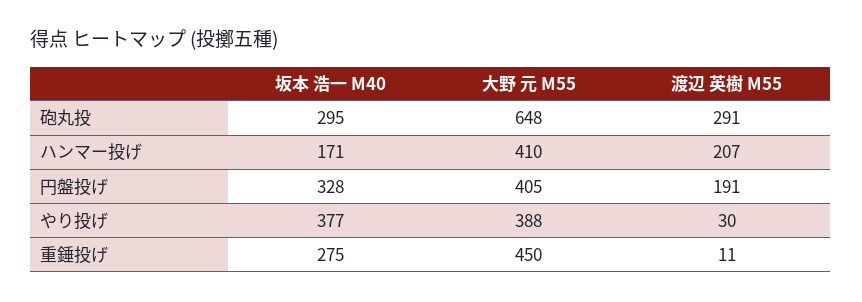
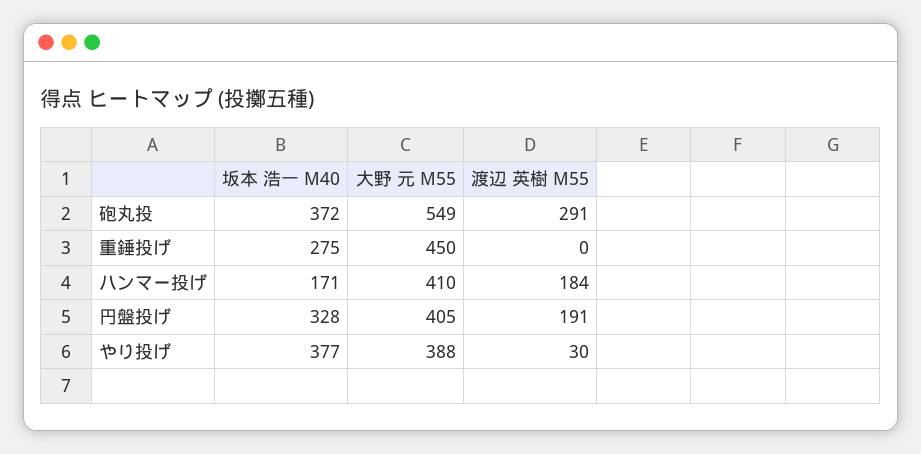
  {
    "坂本 浩一 M40": {
-     "砲丸投": 295,
+     "砲丸投": 372,
      "ハンマー投げ": 171,
      "円盤投げ": 328,
      "やり投げ": 377,
      "重錘投げ": 275
    },
    "大野 元 M55": {
-     "砲丸投": 648,
+     "砲丸投": 549,
      "ハンマー投げ": 410,
      "円盤投げ": 405,
      "やり投げ": 388,
      "重錘投げ": 450
    },
    "渡辺 英樹 M55": {
      "砲丸投": 291,
-     "ハンマー投げ": 207,
+     "ハンマー投げ": 184,
      "円盤投げ": 191,
      "やり投げ": 30,
-     "重錘投げ": 11
+     "重錘投げ": 0
    }
  }

